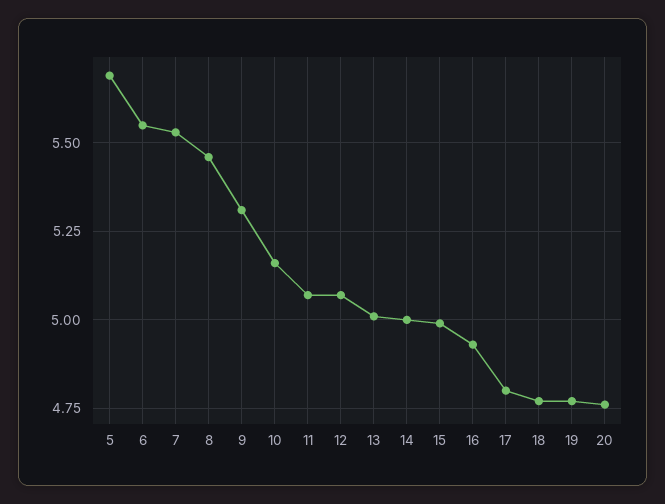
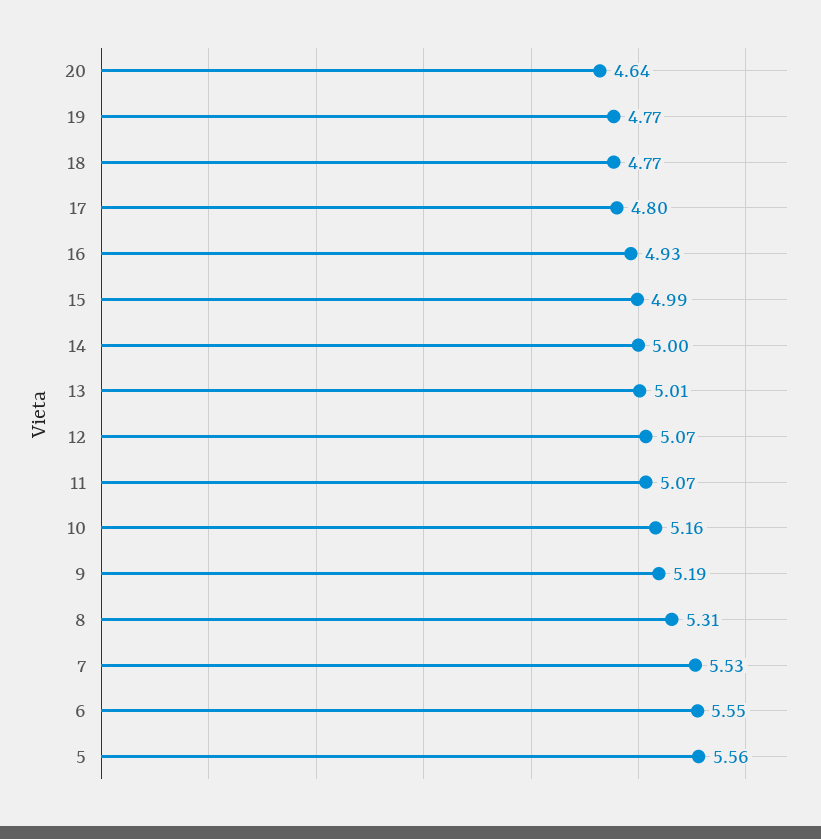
  {
-   "5": 5.7,
+   "5": 5.56,
    "6": 5.55,
    "7": 5.53,
-   "8": 5.45,
+   "8": 5.31,
-   "9": 5.3,
+   "9": 5.19,
    "10": 5.16,
    "11": 5.07,
    "12": 5.07,
    "13": 5.01,
    "14": 5,
    "15": 4.99,
    "16": 4.93,
    "17": 4.8,
    "18": 4.77,
    "19": 4.77,
-   "20": 4.75
+   "20": 4.64
  }

